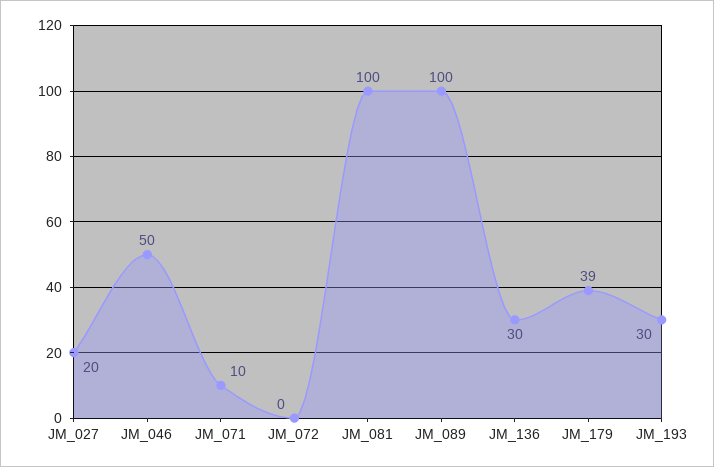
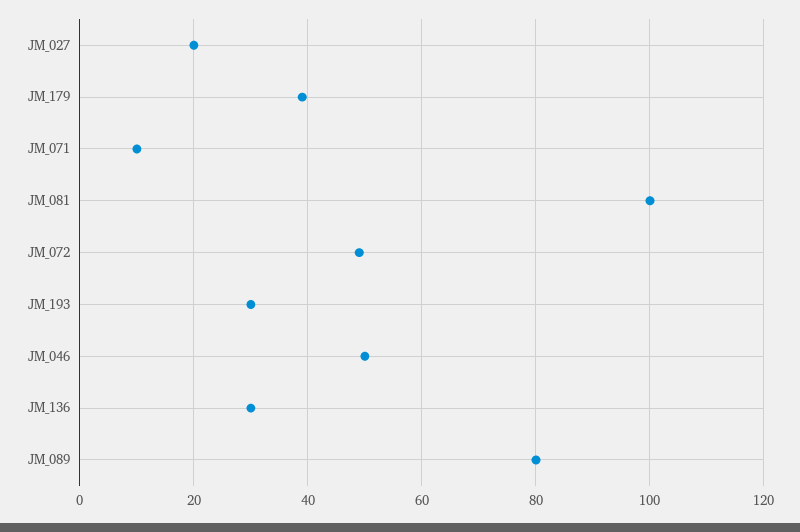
  {
    "JM_027": 20,
    "JM_046": 50,
    "JM_071": 10,
-   "JM_072": 0,
+   "JM_072": 50,
    "JM_081": 100,
-   "JM_089": 100,
+   "JM_089": 80,
    "JM_136": 30,
    "JM_179": 39,
    "JM_193": 30
  }

